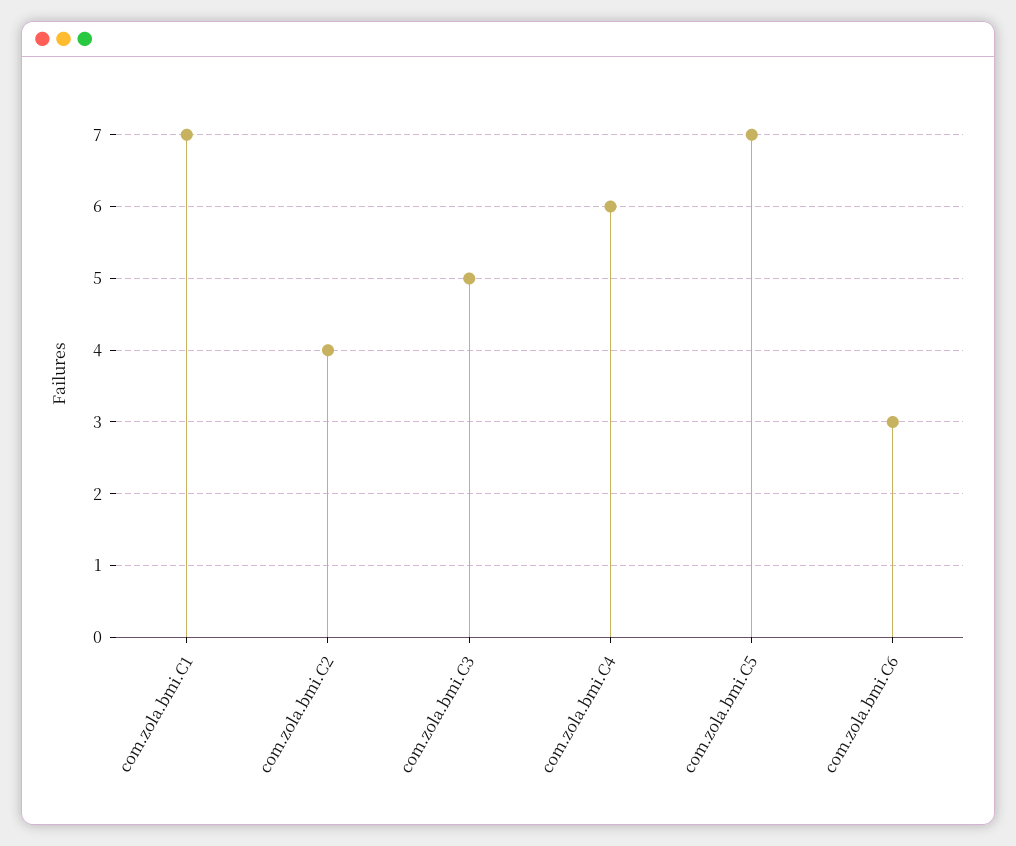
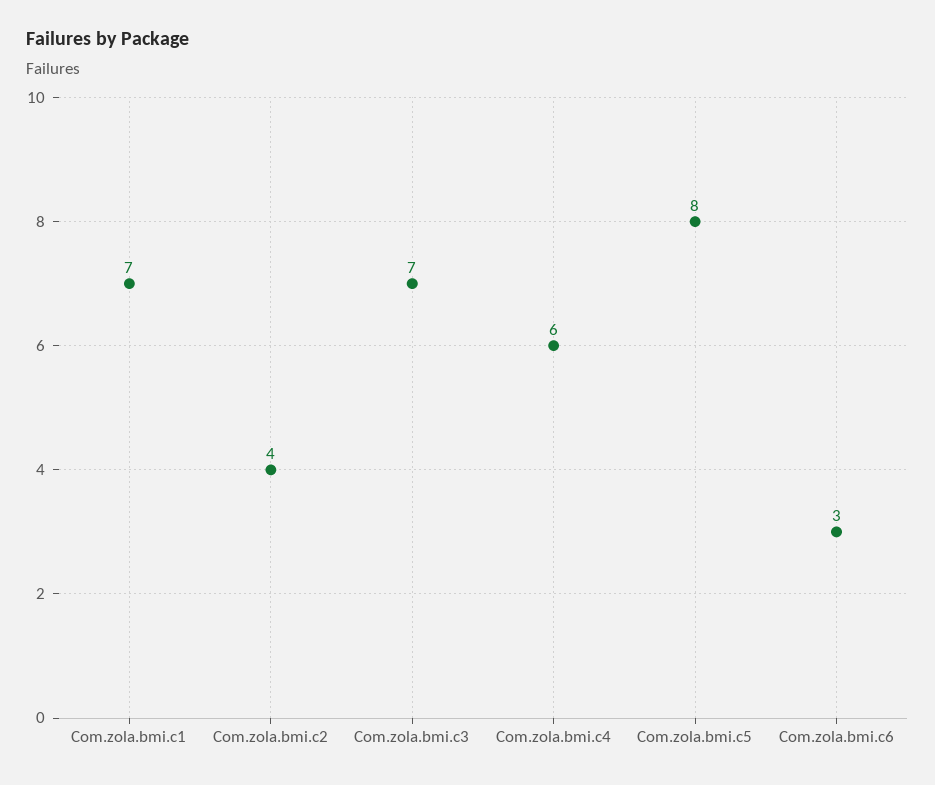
  {
    "com.zola.bmi.C1": 7,
    "com.zola.bmi.C2": 4,
-   "com.zola.bmi.C3": 5,
+   "com.zola.bmi.C3": 7,
    "com.zola.bmi.C4": 6,
-   "com.zola.bmi.C5": 7,
+   "com.zola.bmi.C5": 8,
    "com.zola.bmi.C6": 3
  }

